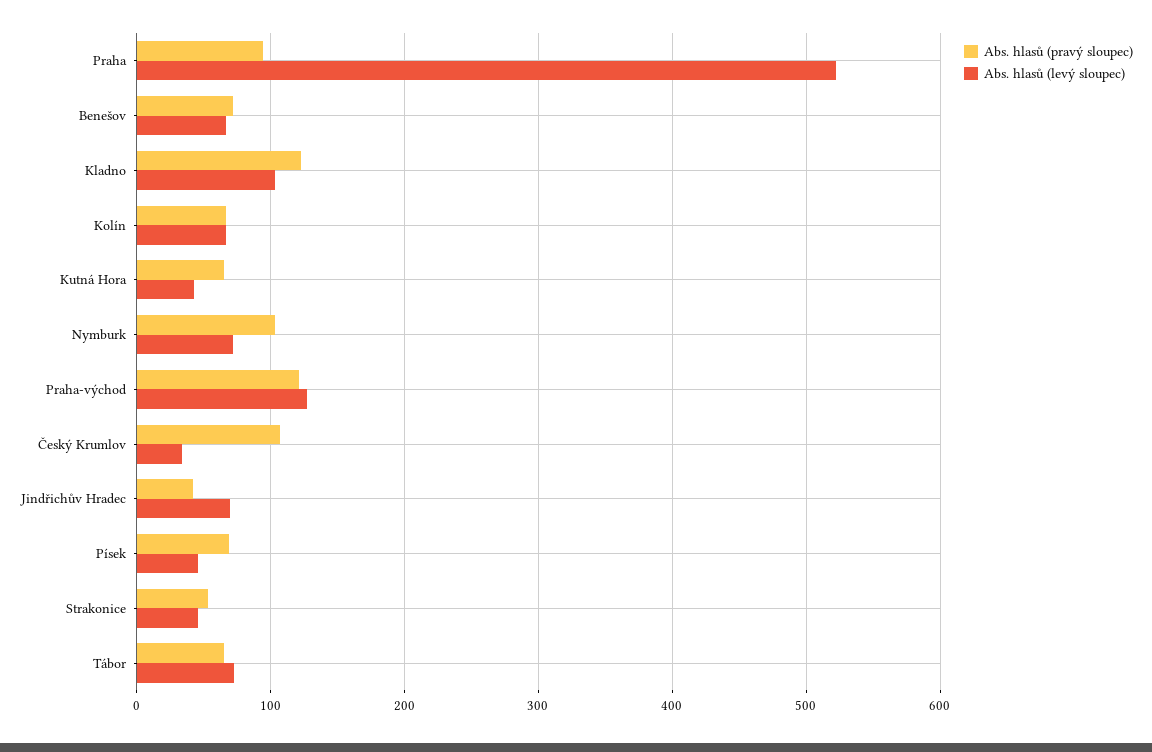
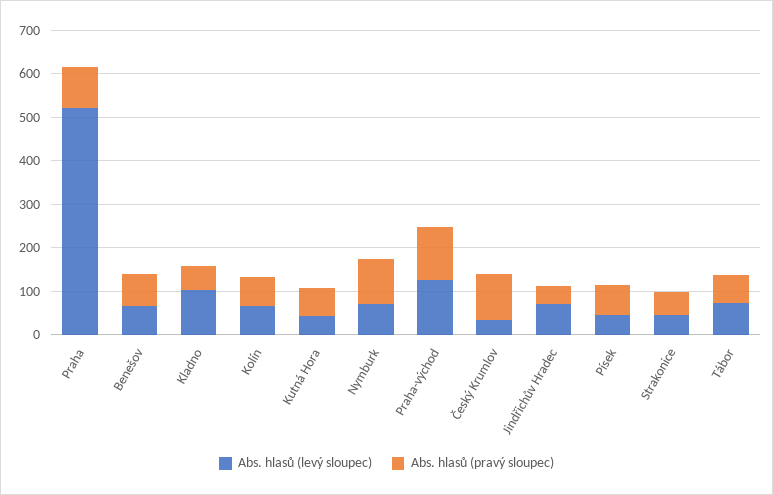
  {
    "Abs. hlasů (pravý sloupec)": {
      "Praha": 90,
      "Benešov": 70,
-     "Kladno": 120,
+     "Kladno": 60,
      "Kolín": 70,
      "Kutná Hora": 70,
      "Nymburk": 100,
      "Praha-východ": 120,
      "Český Krumlov": 110,
      "Jindřichův Hradec": 40,
      "Písek": 70,
      "Strakonice": 50,
      "Tábor": 70
    },
    "Abs. hlasů (levý sloupec)": {
      "Praha": 520,
      "Benešov": 70,
      "Kladno": 100,
      "Kolín": 70,
      "Kutná Hora": 40,
      "Nymburk": 70,
      "Praha-východ": 130,
      "Český Krumlov": 30,
      "Jindřichův Hradec": 70,
      "Písek": 50,
      "Strakonice": 50,
      "Tábor": 70
    }
  }

